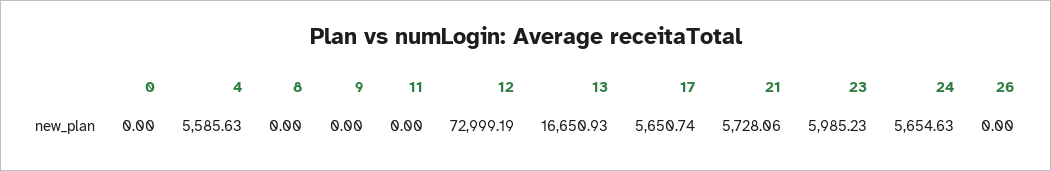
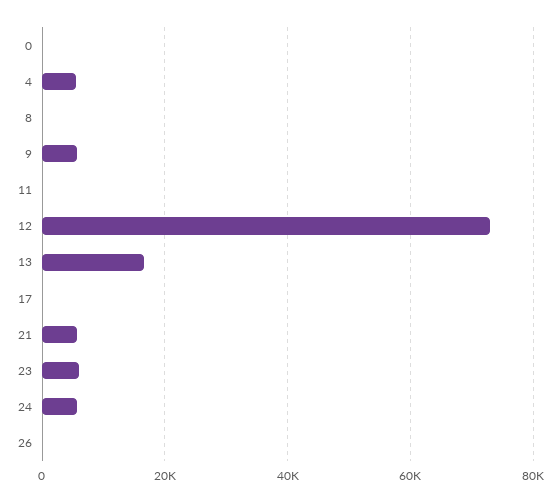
  {
    "0": 0,
    "4": 5585.63,
    "8": 0,
-   "9": 0,
+   "9": 6000,
    "11": 0,
    "12": 72999.19,
    "13": 16650.93,
-   "17": 5650.74,
+   "17": 0,
    "21": 5728.06,
    "23": 5985.23,
    "24": 5654.63,
    "26": 0
  }

